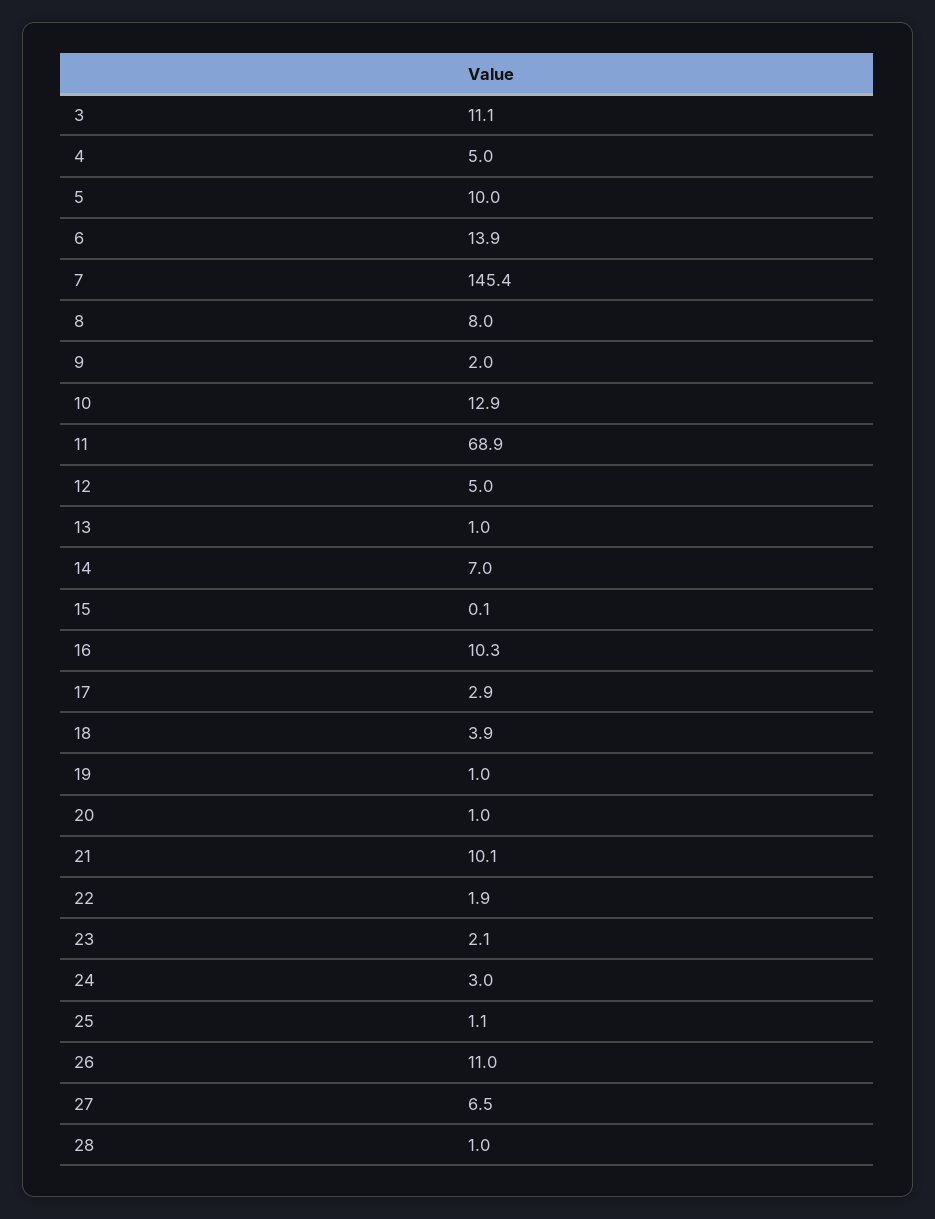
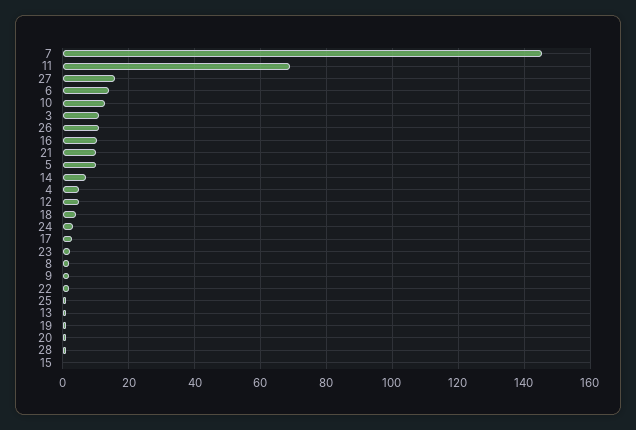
  {
    "3": 11.1,
    "4": 5,
    "5": 10,
    "6": 13.9,
    "7": 145.4,
-   "8": 8,
+   "8": 2,
    "9": 2,
    "10": 12.9,
    "11": 68.9,
    "12": 5,
    "13": 1,
    "14": 7,
    "15": 0.1,
    "16": 10.3,
    "17": 2.9,
    "18": 3.9,
    "19": 1,
    "20": 1,
    "21": 10.1,
    "22": 1.9,
    "23": 2.1,
    "24": 3,
    "25": 1.1,
    "26": 11,
-   "27": 6.5,
+   "27": 16,
    "28": 1
  }

